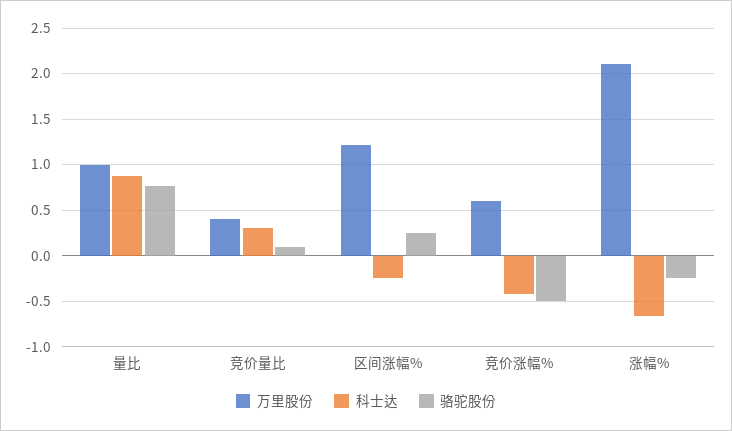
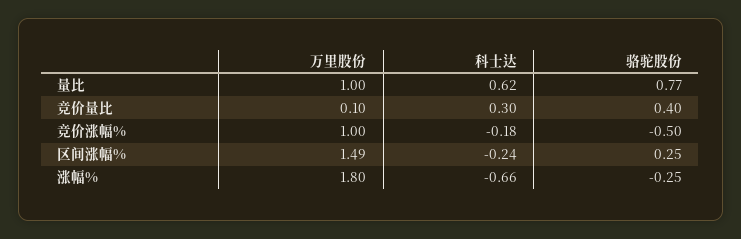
  {
    "万里股份": {
      "量比": 1,
-     "竞价量比": 0.4,
+     "竞价量比": 0.1,
-     "区间涨幅%": 1.2,
+     "区间涨幅%": 1.49,
-     "竞价涨幅%": 0.6,
+     "竞价涨幅%": 1,
-     "涨幅%": 2.1
+     "涨幅%": 1.8
    },
    "科士达": {
-     "量比": 0.9,
+     "量比": 0.62,
      "竞价量比": 0.3,
      "区间涨幅%": -0.24,
-     "竞价涨幅%": -0.4,
+     "竞价涨幅%": -0.18,
      "涨幅%": -0.66
    },
    "骆驼股份": {
      "量比": 0.77,
-     "竞价量比": 0.1,
+     "竞价量比": 0.4,
      "区间涨幅%": 0.25,
      "竞价涨幅%": -0.5,
      "涨幅%": -0.25
    }
  }

